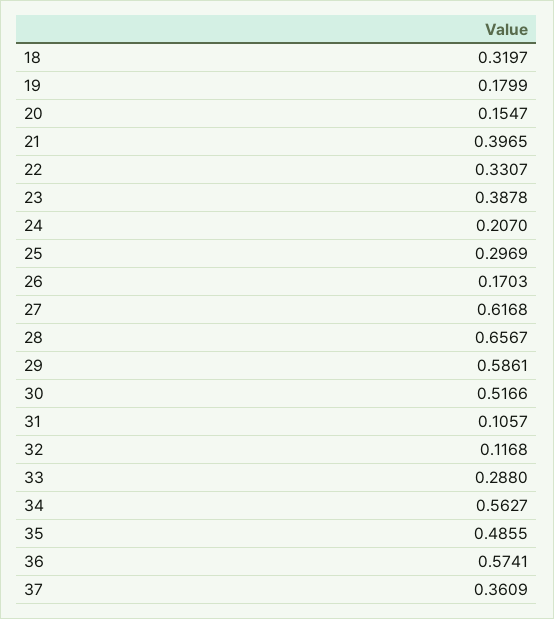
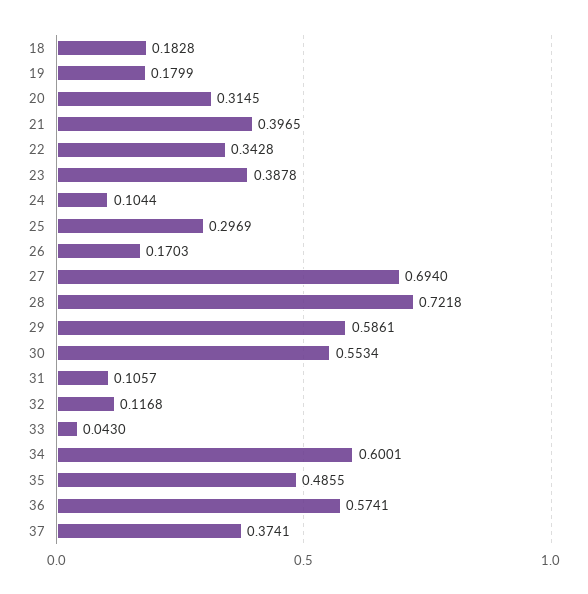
  {
-   "18": 0.3197,
+   "18": 0.1828,
    "19": 0.1799,
-   "20": 0.1547,
+   "20": 0.3145,
    "21": 0.3965,
-   "22": 0.3307,
+   "22": 0.3428,
    "23": 0.3878,
-   "24": 0.207,
+   "24": 0.1044,
    "25": 0.2969,
    "26": 0.1703,
-   "27": 0.6168,
+   "27": 0.694,
-   "28": 0.6567,
+   "28": 0.7218,
    "29": 0.5861,
-   "30": 0.5166,
+   "30": 0.5534,
    "31": 0.1057,
    "32": 0.1168,
-   "33": 0.288,
+   "33": 0.043,
-   "34": 0.5627,
+   "34": 0.6001,
    "35": 0.4855,
    "36": 0.5741,
-   "37": 0.3609
+   "37": 0.3741
  }

